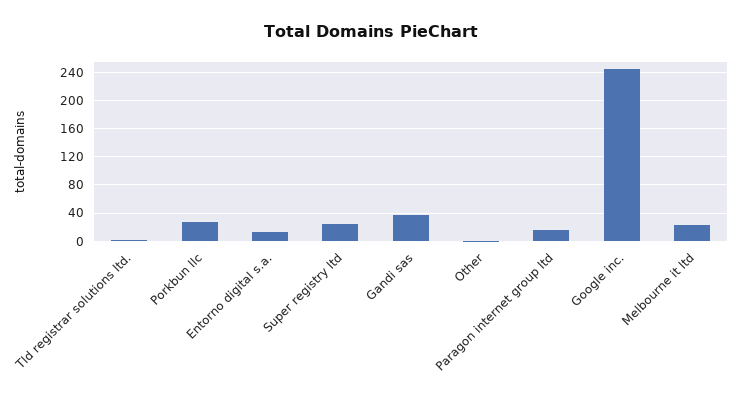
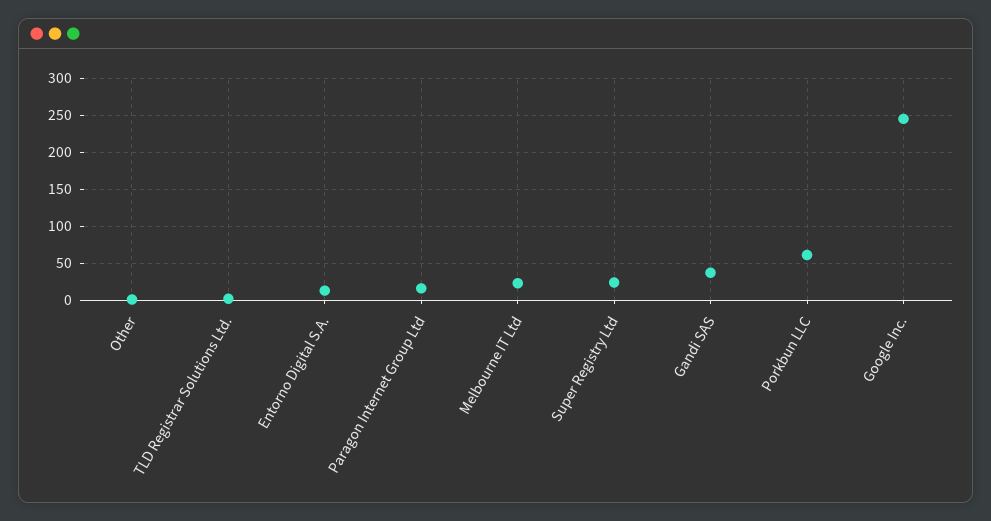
  {
    "Tld registrar solutions ltd.": 0,
-   "Porkbun llc": 30,
+   "Porkbun llc": 60,
    "Entorno digital s.a.": 10,
    "Super registry ltd": 20,
    "Gandi sas": 40,
    "Other": 0,
    "Paragon internet group ltd": 20,
    "Google inc.": 250,
    "Melbourne it ltd": 20
  }

